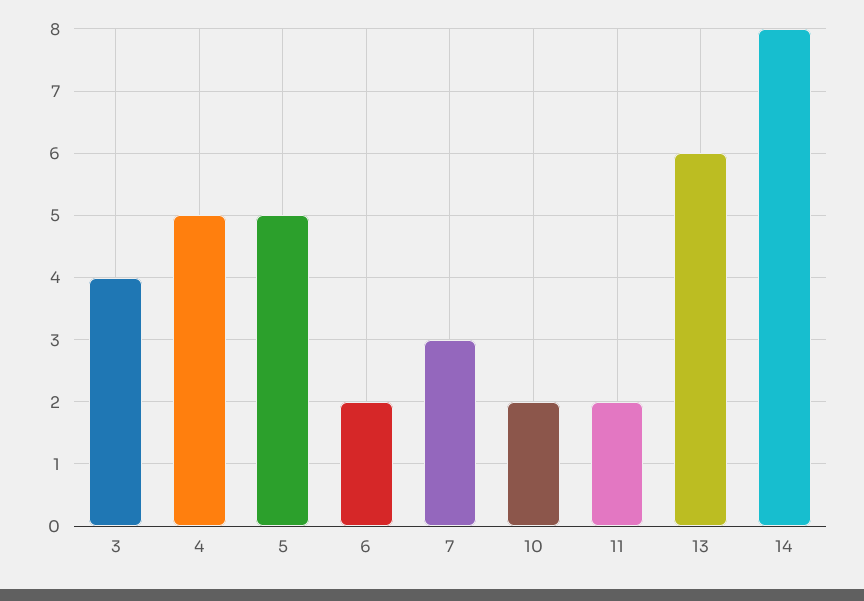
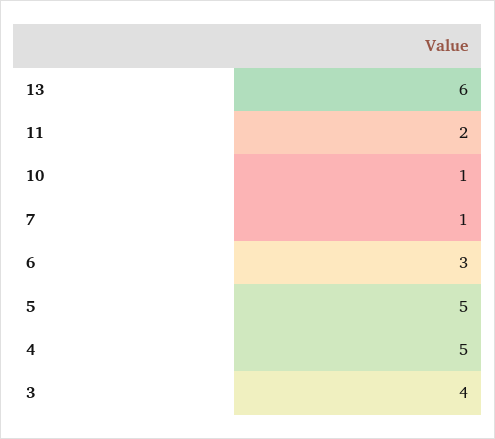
  {
    "3": 4,
    "4": 5,
    "5": 5,
-   "6": 2,
+   "6": 3,
-   "7": 3,
+   "7": 1,
-   "10": 2,
+   "10": 1,
    "11": 2,
-   "13": 6,
+   "13": 6
-   "14": 8
  }

